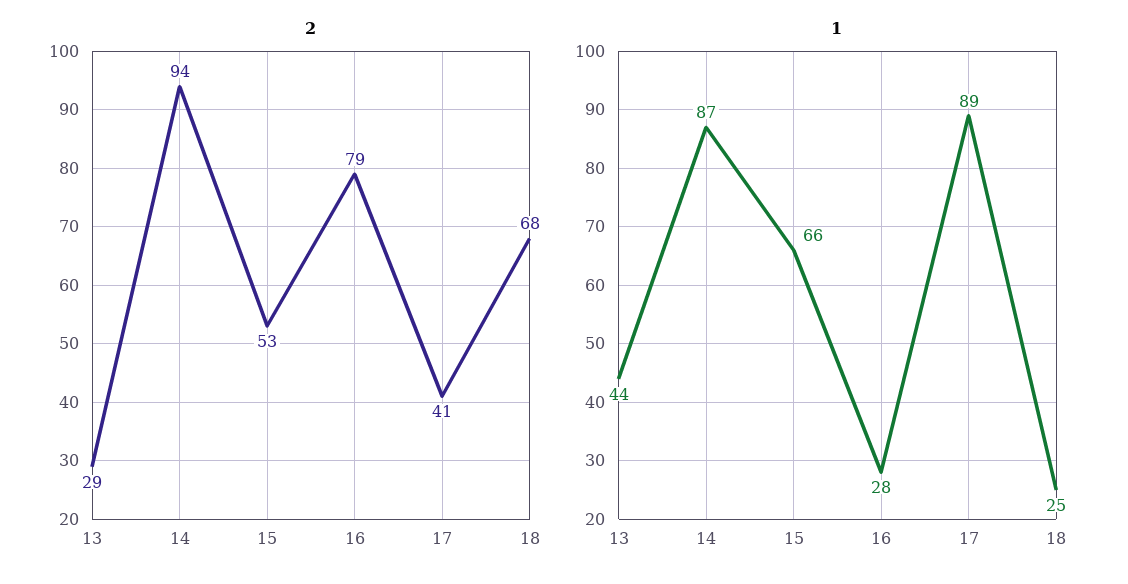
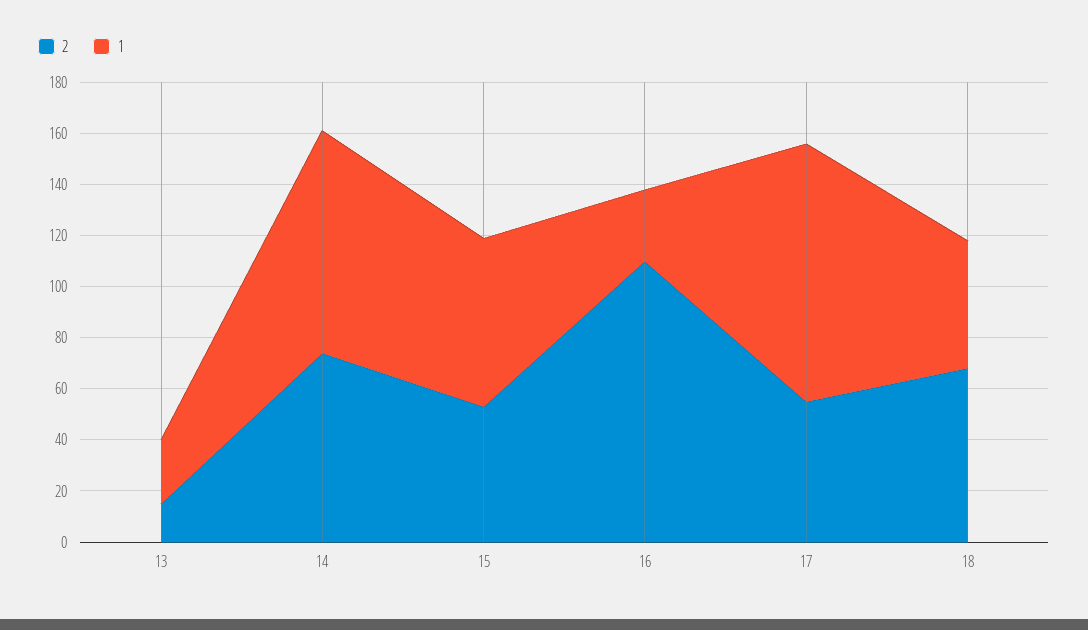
  {
    "2": {
-     "13": 29,
+     "13": 15,
-     "14": 94,
+     "14": 75,
      "15": 53,
-     "16": 79,
+     "16": 110,
-     "17": 41,
+     "17": 55,
      "18": 68
    },
    "1": {
-     "13": 44,
+     "13": 25,
      "14": 87,
      "15": 66,
      "16": 28,
-     "17": 89,
+     "17": 100,
-     "18": 25
+     "18": 50
    }
  }

